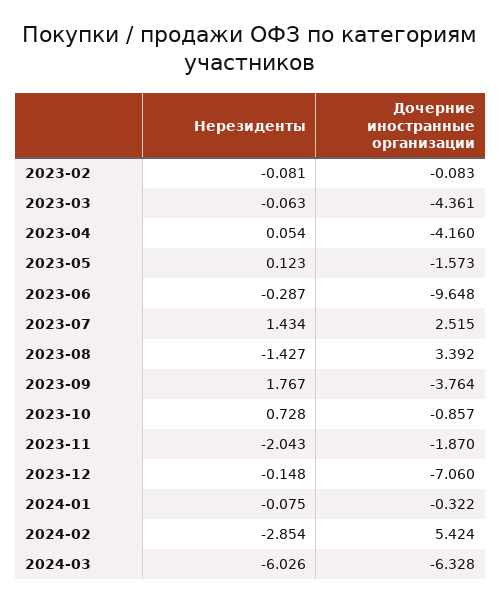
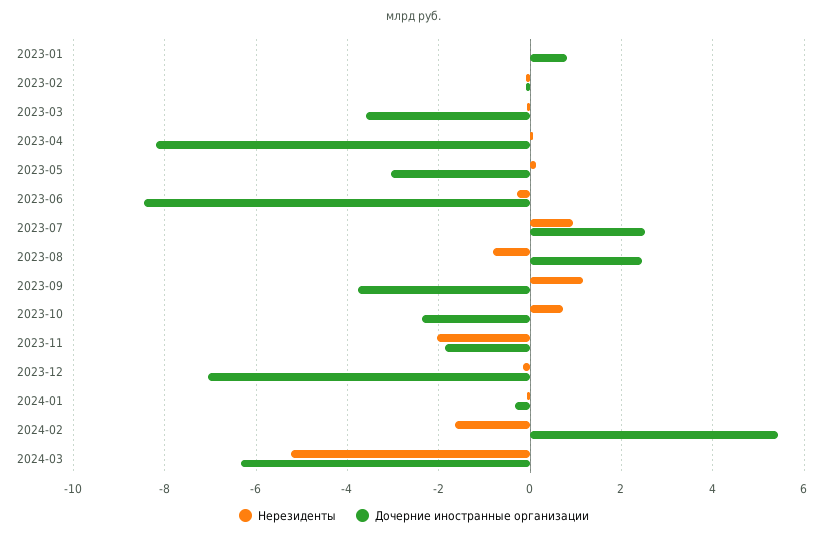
  {
    "Нерезиденты": {
      "2023-02": -0.081,
      "2023-03": -0.063,
      "2023-04": 0.054,
      "2023-05": 0.123,
      "2023-06": -0.287,
-     "2023-07": 1.434,
+     "2023-07": 1,
-     "2023-08": -1.427,
+     "2023-08": -0.8,
-     "2023-09": 1.767,
+     "2023-09": 1.2,
      "2023-10": 0.728,
      "2023-11": -2.043,
      "2023-12": -0.148,
      "2024-01": -0.075,
-     "2024-02": -2.854,
+     "2024-02": -1.6,
-     "2024-03": -6.026
+     "2024-03": -5.2,
+     "2023-01": 0
    },
    "Дочерние иностранные организации": {
      "2023-02": -0.083,
-     "2023-03": -4.361,
+     "2023-03": -3.6,
-     "2023-04": -4.16,
+     "2023-04": -8.2,
-     "2023-05": -1.573,
+     "2023-05": -3,
-     "2023-06": -9.648,
+     "2023-06": -8.4,
      "2023-07": 2.515,
-     "2023-08": 3.392,
+     "2023-08": 2.4,
      "2023-09": -3.764,
-     "2023-10": -0.857,
+     "2023-10": -2.4,
      "2023-11": -1.87,
      "2023-12": -7.06,
      "2024-01": -0.322,
      "2024-02": 5.424,
-     "2024-03": -6.328
+     "2024-03": -6.328,
+     "2023-01": 0.8
    }
  }

